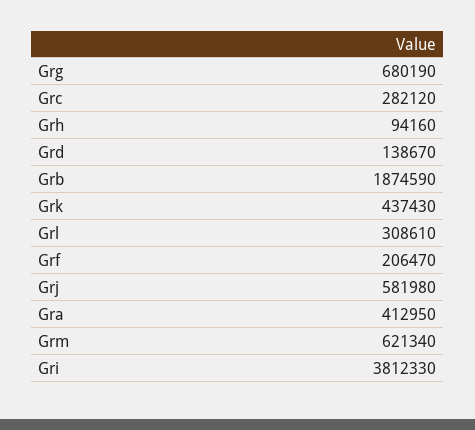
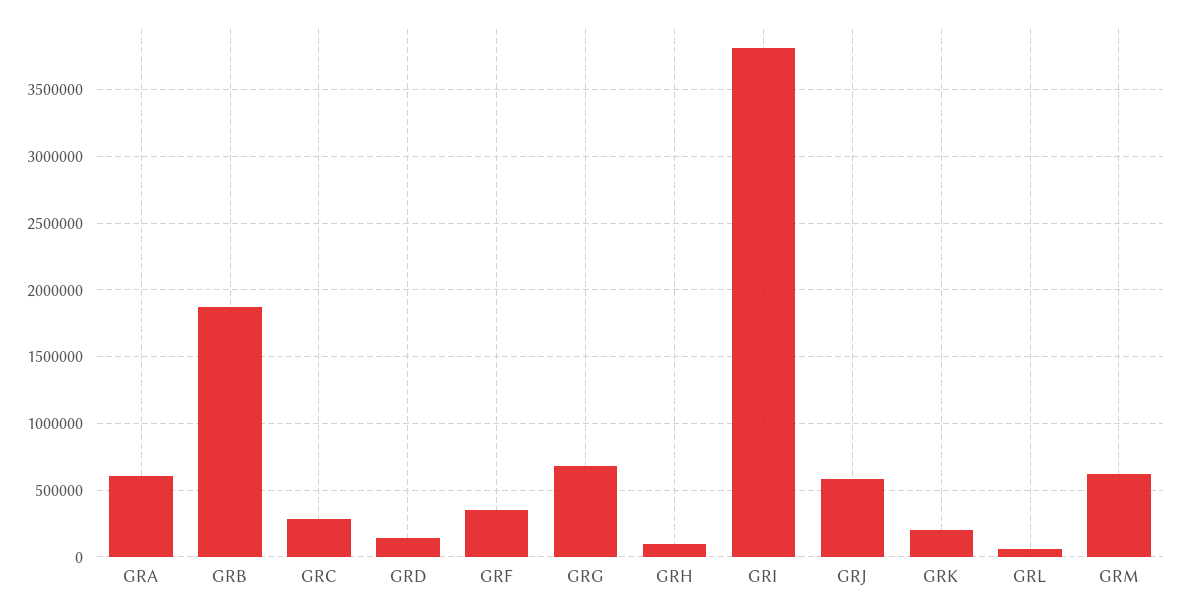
  {
    "Grg": 680190,
    "Grc": 282120,
    "Grh": 94160,
    "Grd": 138670,
    "Grb": 1874590,
-   "Grk": 437430,
+   "Grk": 200000,
-   "Grl": 308610,
+   "Grl": 50000,
-   "Grf": 206470,
+   "Grf": 350000,
    "Grj": 581980,
-   "Gra": 412950,
+   "Gra": 600000,
    "Grm": 621340,
    "Gri": 3812330
  }

